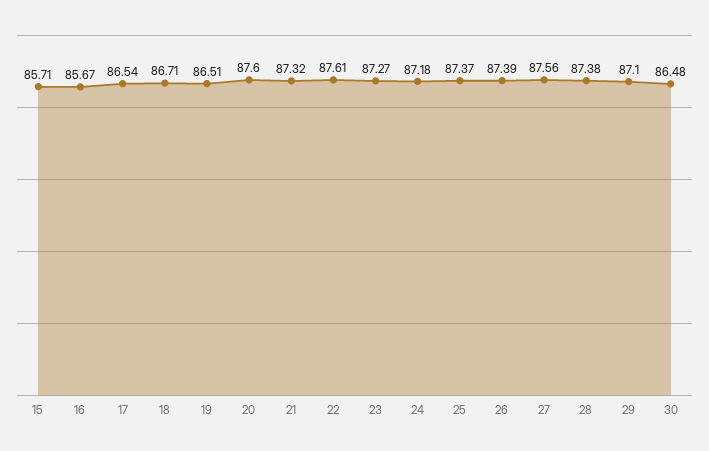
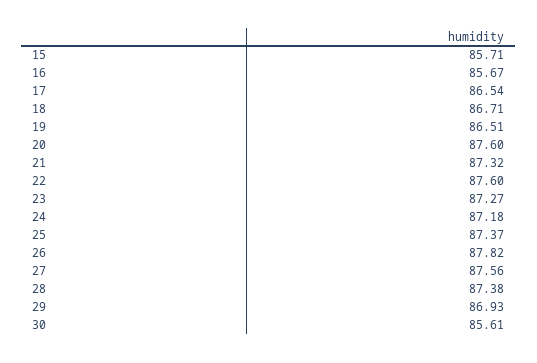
  {
    "15": 85.71,
    "16": 85.67,
    "17": 86.54,
    "18": 86.71,
    "19": 86.51,
    "20": 87.6,
    "21": 87.32,
-   "22": 87.61,
+   "22": 87.6,
    "23": 87.27,
    "24": 87.18,
    "25": 87.37,
-   "26": 87.39,
+   "26": 87.82,
    "27": 87.56,
    "28": 87.38,
-   "29": 87.1,
+   "29": 86.93,
-   "30": 86.48
+   "30": 85.61
  }

